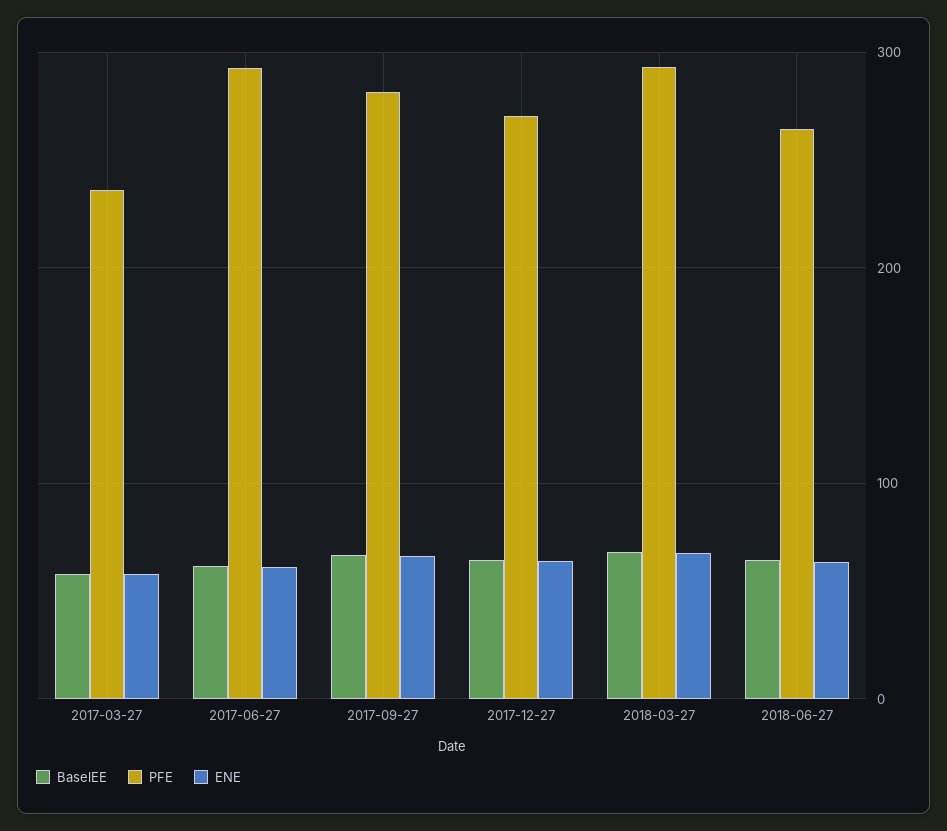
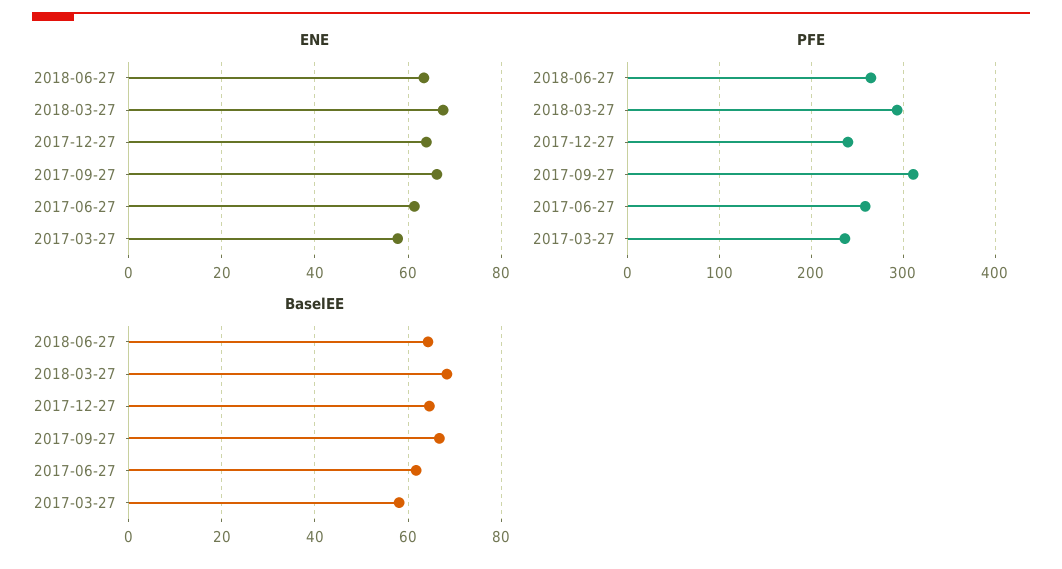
  {
    "BaselEE": {
      "2017-03-27": 58,
      "2017-06-27": 62,
      "2017-09-27": 66,
      "2017-12-27": 64,
      "2018-03-27": 68,
      "2018-06-27": 64
    },
    "PFE": {
      "2017-03-27": 240,
-     "2017-06-27": 290,
+     "2017-06-27": 260,
-     "2017-09-27": 280,
+     "2017-09-27": 310,
-     "2017-12-27": 270,
+     "2017-12-27": 240,
      "2018-03-27": 290,
      "2018-06-27": 260
    },
    "ENE": {
      "2017-03-27": 58,
      "2017-06-27": 62,
      "2017-09-27": 66,
      "2017-12-27": 64,
      "2018-03-27": 68,
      "2018-06-27": 64
    }
  }

